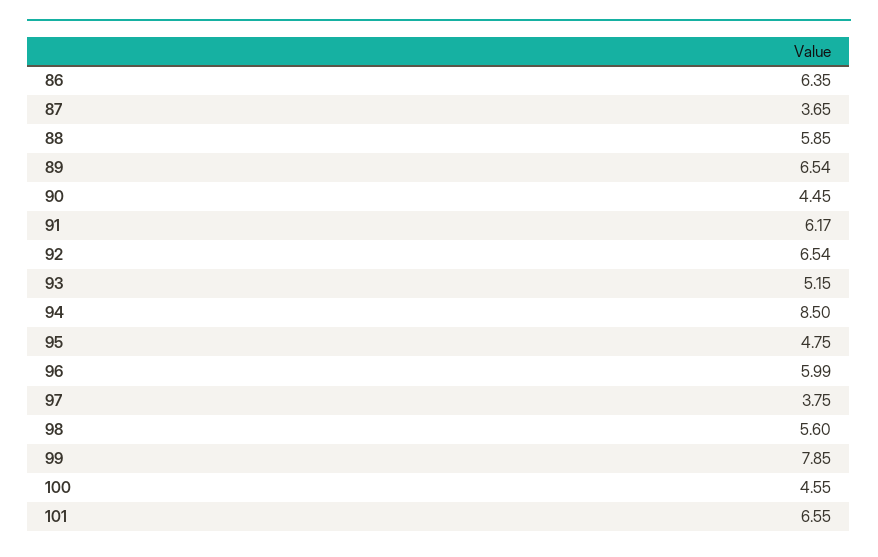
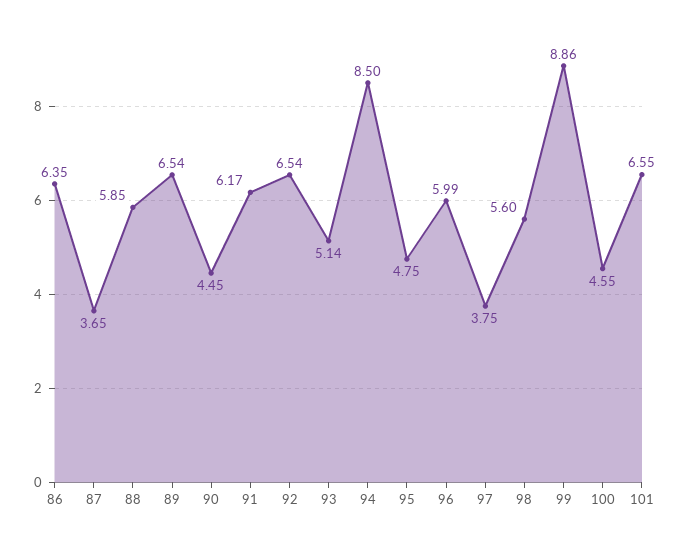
  {
    "86": 6.35,
    "87": 3.65,
    "88": 5.85,
    "89": 6.54,
    "90": 4.45,
    "91": 6.17,
    "92": 6.54,
-   "93": 5.15,
+   "93": 5.14,
    "94": 8.5,
    "95": 4.75,
    "96": 5.99,
    "97": 3.75,
    "98": 5.6,
-   "99": 7.85,
+   "99": 8.86,
    "100": 4.55,
    "101": 6.55
  }

